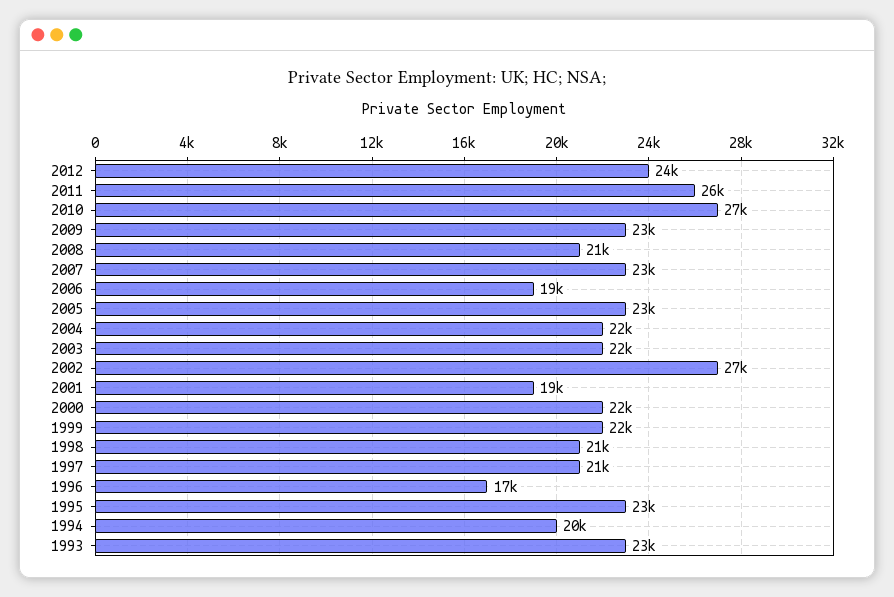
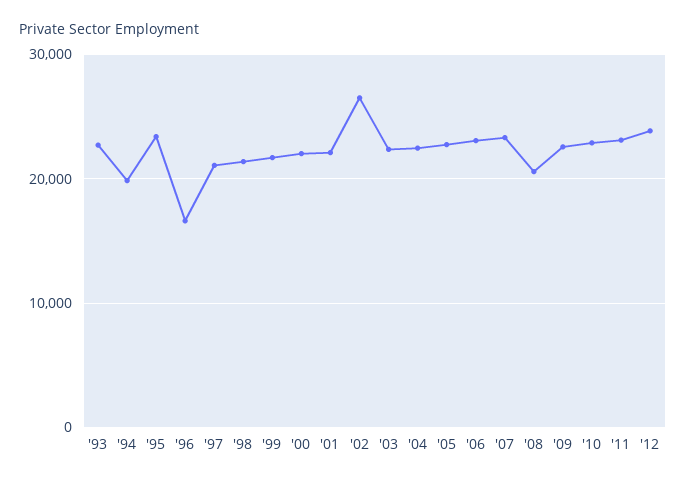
  {
    "2012": 24000,
-   "2011": 26000,
+   "2011": 23000,
-   "2010": 27000,
+   "2010": 23000,
    "2009": 23000,
    "2008": 21000,
    "2007": 23000,
-   "2006": 19000,
+   "2006": 23000,
    "2005": 23000,
    "2004": 22000,
    "2003": 22000,
    "2002": 27000,
-   "2001": 19000,
+   "2001": 22000,
    "2000": 22000,
    "1999": 22000,
    "1998": 21000,
    "1997": 21000,
    "1996": 17000,
    "1995": 23000,
    "1994": 20000,
    "1993": 23000
  }

